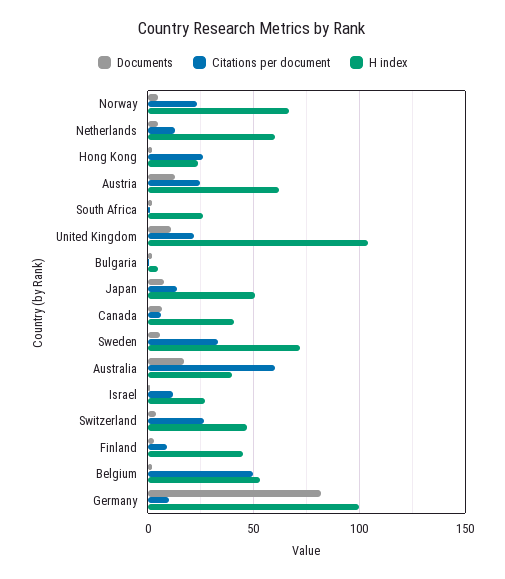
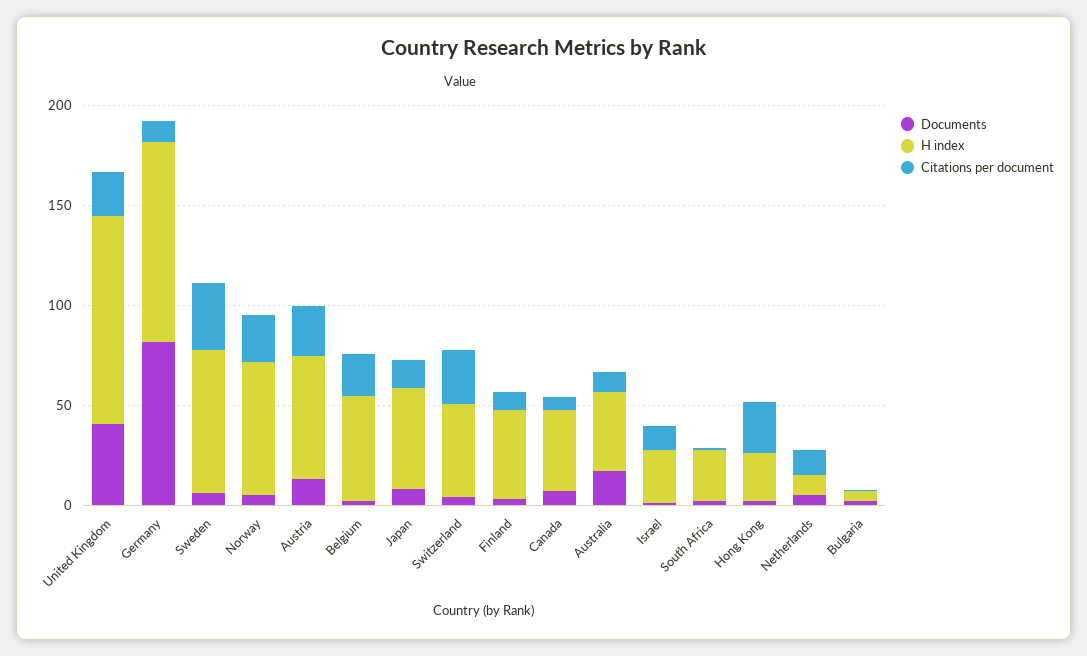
  {
    "Documents": {
      "Norway": 5,
      "Netherlands": 5,
      "Hong Kong": 0,
      "Austria": 15,
      "South Africa": 0,
-     "United Kingdom": 10,
+     "United Kingdom": 40,
      "Bulgaria": 0,
      "Japan": 10,
      "Canada": 5,
      "Sweden": 5,
      "Australia": 15,
      "Israel": 0,
      "Switzerland": 5,
      "Finland": 5,
      "Belgium": 0,
      "Germany": 80
    },
    "Citations per document": {
      "Norway": 25,
      "Netherlands": 15,
      "Hong Kong": 25,
      "Austria": 25,
      "South Africa": 0,
      "United Kingdom": 20,
      "Bulgaria": 0,
      "Japan": 15,
      "Canada": 5,
      "Sweden": 35,
-     "Australia": 60,
+     "Australia": 10,
      "Israel": 10,
      "Switzerland": 25,
      "Finland": 10,
-     "Belgium": 50,
+     "Belgium": 20,
      "Germany": 10
    },
    "H index": {
      "Norway": 65,
-     "Netherlands": 60,
+     "Netherlands": 10,
      "Hong Kong": 25,
      "Austria": 60,
      "South Africa": 25,
      "United Kingdom": 105,
      "Bulgaria": 5,
      "Japan": 50,
      "Canada": 40,
      "Sweden": 70,
      "Australia": 40,
      "Israel": 25,
      "Switzerland": 45,
      "Finland": 45,
      "Belgium": 55,
      "Germany": 100
    }
  }

